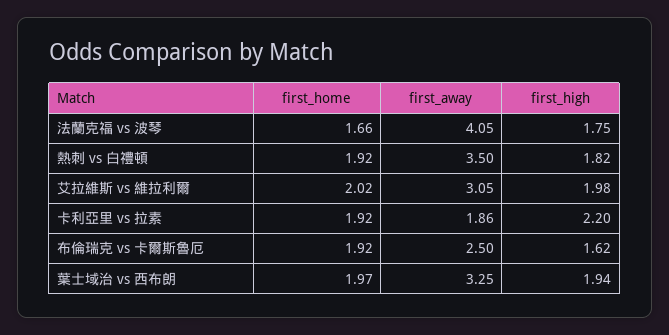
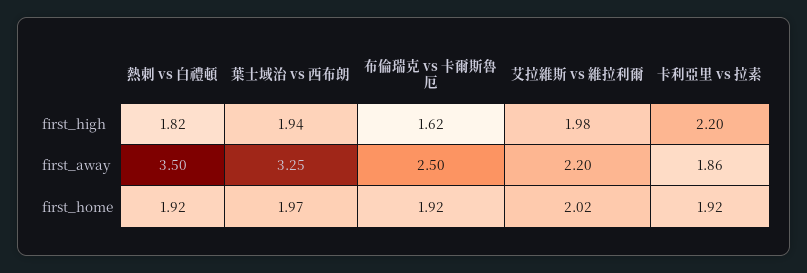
  {
    "first_home": {
-     "法蘭克福 vs 波琴": 1.66,
      "熱刺 vs 白禮頓": 1.92,
      "艾拉維斯 vs 維拉利爾": 2.02,
      "卡利亞里 vs 拉素": 1.92,
      "布倫瑞克 vs 卡爾斯魯厄": 1.92,
      "葉士域治 vs 西布朗": 1.97
    },
    "first_away": {
-     "法蘭克福 vs 波琴": 4.05,
      "熱刺 vs 白禮頓": 3.5,
-     "艾拉維斯 vs 維拉利爾": 3.05,
+     "艾拉維斯 vs 維拉利爾": 2.2,
      "卡利亞里 vs 拉素": 1.86,
      "布倫瑞克 vs 卡爾斯魯厄": 2.5,
      "葉士域治 vs 西布朗": 3.25
    },
    "first_high": {
-     "法蘭克福 vs 波琴": 1.75,
      "熱刺 vs 白禮頓": 1.82,
      "艾拉維斯 vs 維拉利爾": 1.98,
      "卡利亞里 vs 拉素": 2.2,
      "布倫瑞克 vs 卡爾斯魯厄": 1.62,
      "葉士域治 vs 西布朗": 1.94
    }
  }

